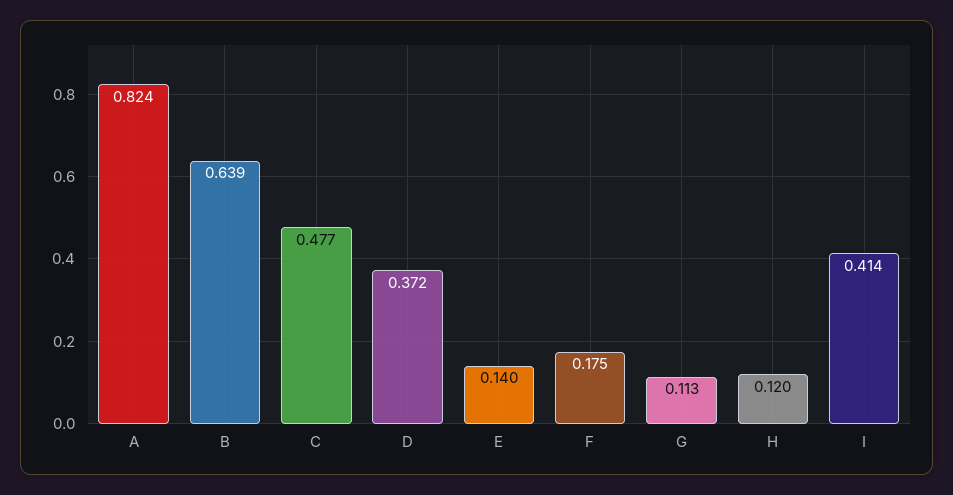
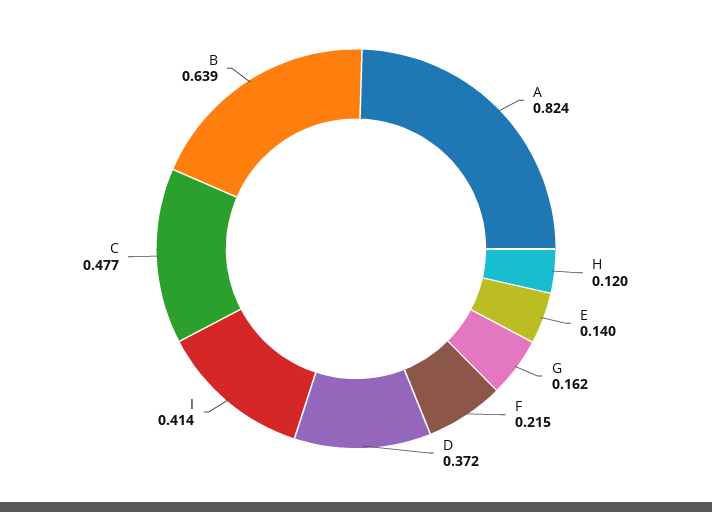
  {
    "A": 0.824,
    "B": 0.639,
    "C": 0.477,
    "D": 0.372,
    "E": 0.14,
-   "F": 0.175,
+   "F": 0.215,
-   "G": 0.113,
+   "G": 0.162,
    "H": 0.12,
    "I": 0.414
  }

